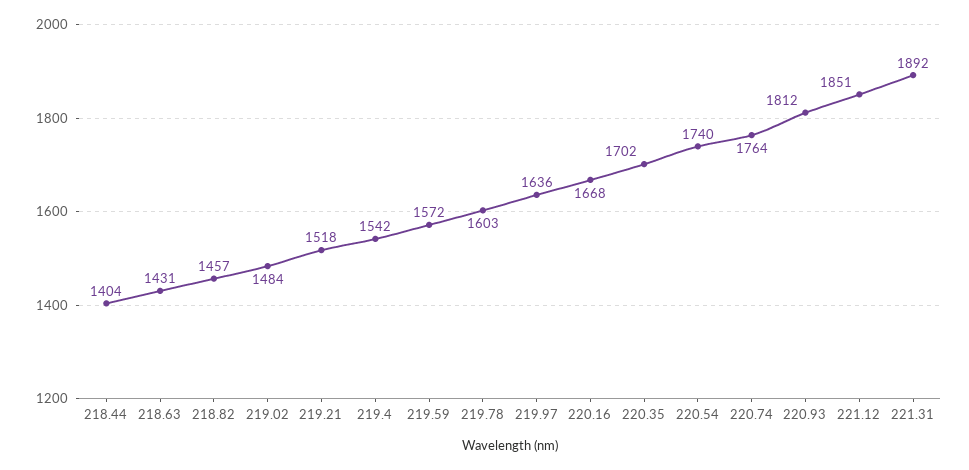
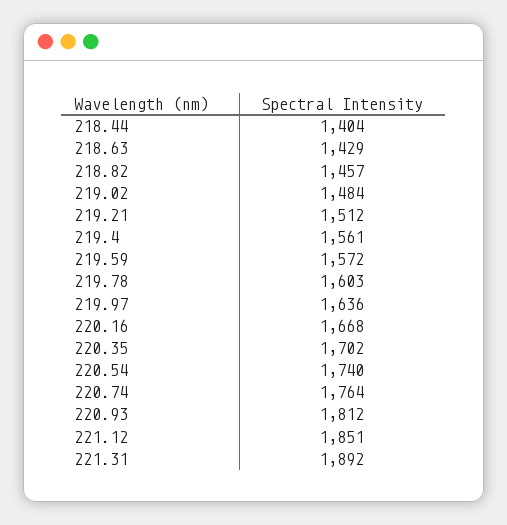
  {
    "218.44": 1404,
-   "218.63": 1431,
+   "218.63": 1429,
    "218.82": 1457,
    "219.02": 1484,
-   "219.21": 1518,
+   "219.21": 1512,
-   "219.4": 1542,
+   "219.4": 1561,
    "219.59": 1572,
    "219.78": 1603,
    "219.97": 1636,
    "220.16": 1668,
    "220.35": 1702,
    "220.54": 1740,
    "220.74": 1764,
    "220.93": 1812,
    "221.12": 1851,
    "221.31": 1892
  }

